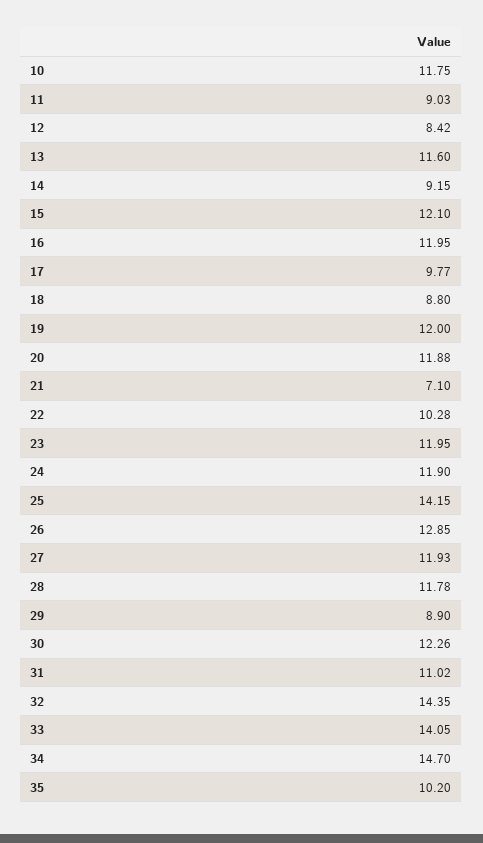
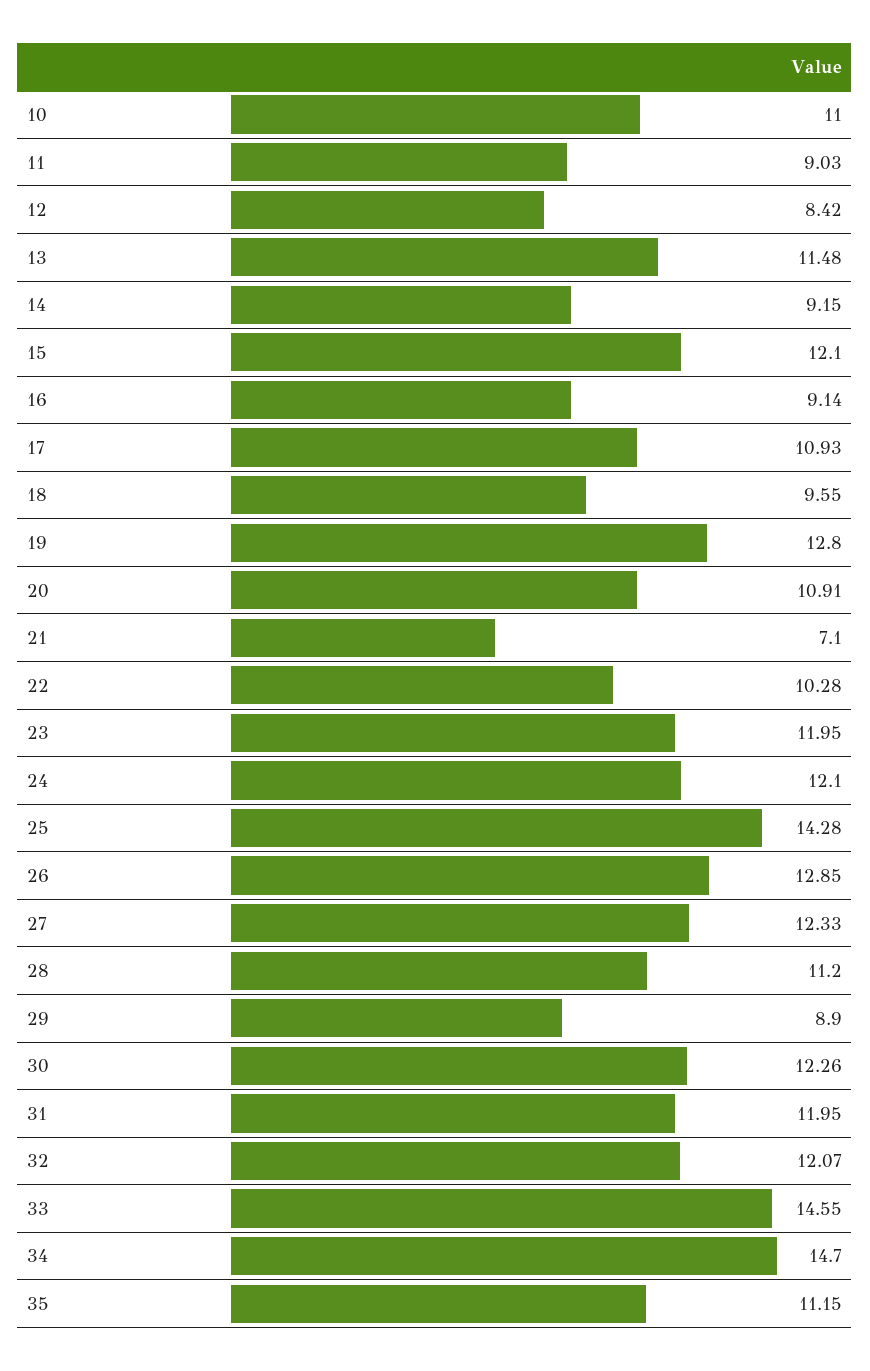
  {
-   "10": 11.75,
+   "10": 11,
    "11": 9.03,
    "12": 8.42,
-   "13": 11.6,
+   "13": 11.48,
    "14": 9.15,
    "15": 12.1,
-   "16": 11.95,
+   "16": 9.14,
-   "17": 9.77,
+   "17": 10.93,
-   "18": 8.8,
+   "18": 9.55,
-   "19": 12,
+   "19": 12.8,
-   "20": 11.88,
+   "20": 10.91,
    "21": 7.1,
    "22": 10.28,
    "23": 11.95,
-   "24": 11.9,
+   "24": 12.1,
-   "25": 14.15,
+   "25": 14.28,
    "26": 12.85,
-   "27": 11.93,
+   "27": 12.33,
-   "28": 11.78,
+   "28": 11.2,
    "29": 8.9,
    "30": 12.26,
-   "31": 11.02,
+   "31": 11.95,
-   "32": 14.35,
+   "32": 12.07,
-   "33": 14.05,
+   "33": 14.55,
    "34": 14.7,
-   "35": 10.2
+   "35": 11.15
  }

